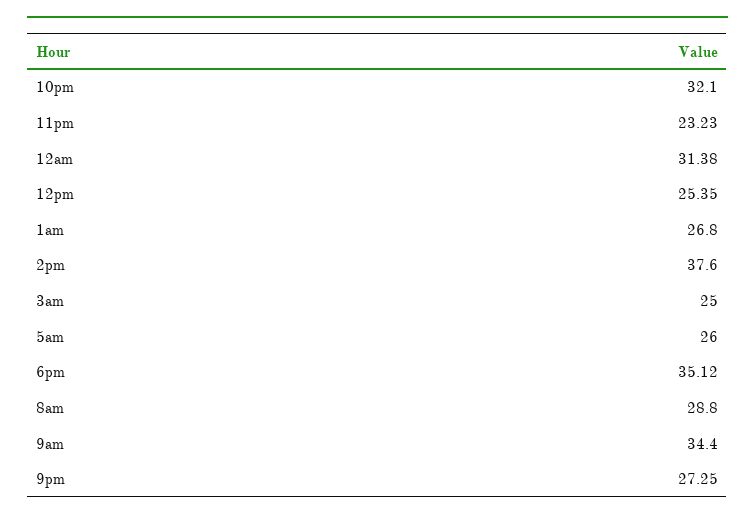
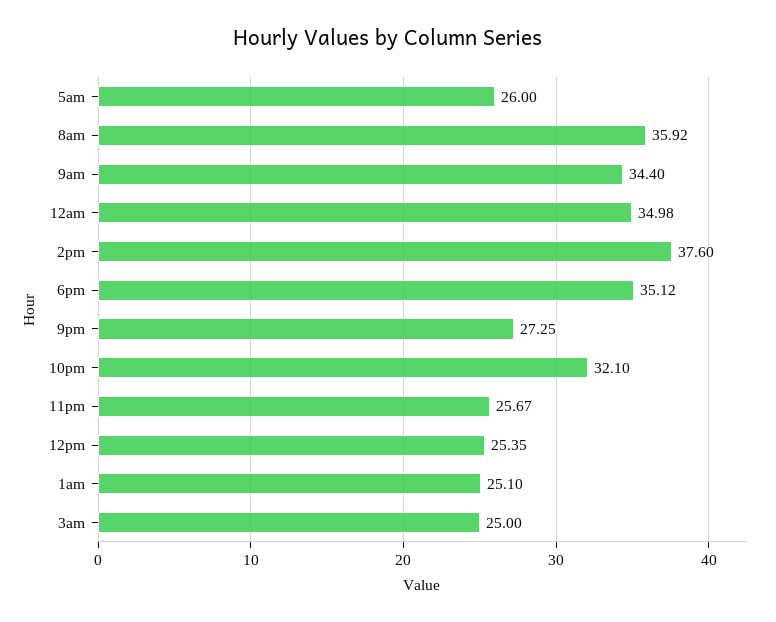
  {
    "10pm": 32.1,
-   "11pm": 23.23,
+   "11pm": 25.67,
-   "12am": 31.38,
+   "12am": 34.98,
    "12pm": 25.35,
-   "1am": 26.8,
+   "1am": 25.1,
    "2pm": 37.6,
    "3am": 25,
    "5am": 26,
    "6pm": 35.12,
-   "8am": 28.8,
+   "8am": 35.92,
    "9am": 34.4,
    "9pm": 27.25
  }

